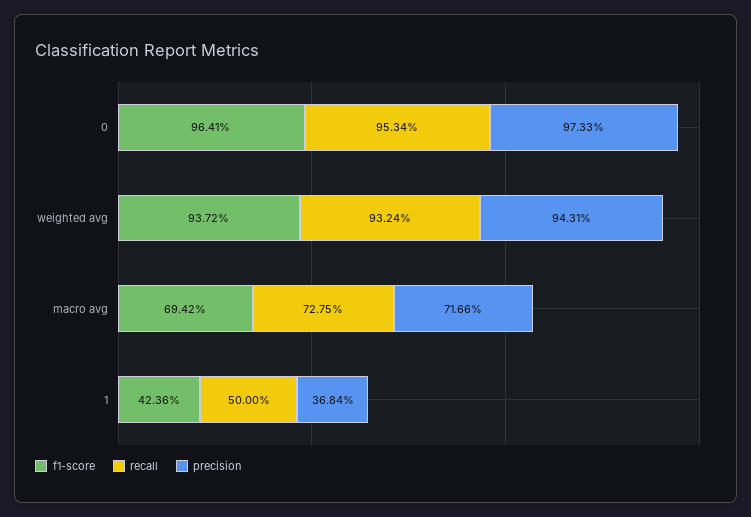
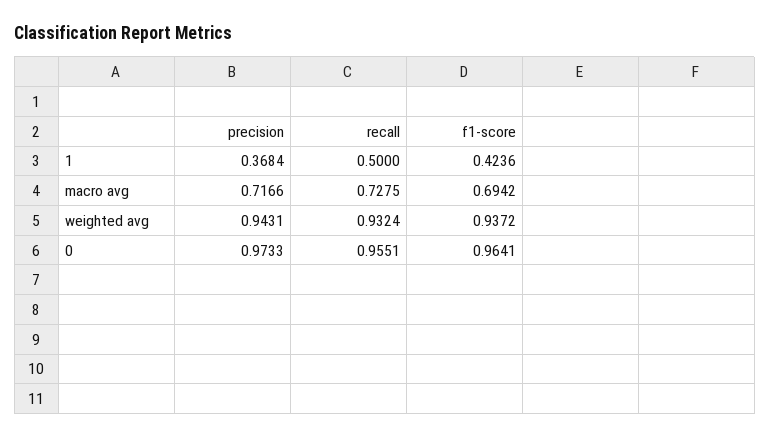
  {
    "f1-score": {
      "0": 0.9641,
      "weighted avg": 0.9372,
      "macro avg": 0.6942,
      "1": 0.4236
    },
    "recall": {
-     "0": 0.9534,
+     "0": 0.9551,
      "weighted avg": 0.9324,
      "macro avg": 0.7275,
      "1": 0.5
    },
    "precision": {
      "0": 0.9733,
      "weighted avg": 0.9431,
      "macro avg": 0.7166,
      "1": 0.3684
    }
  }

